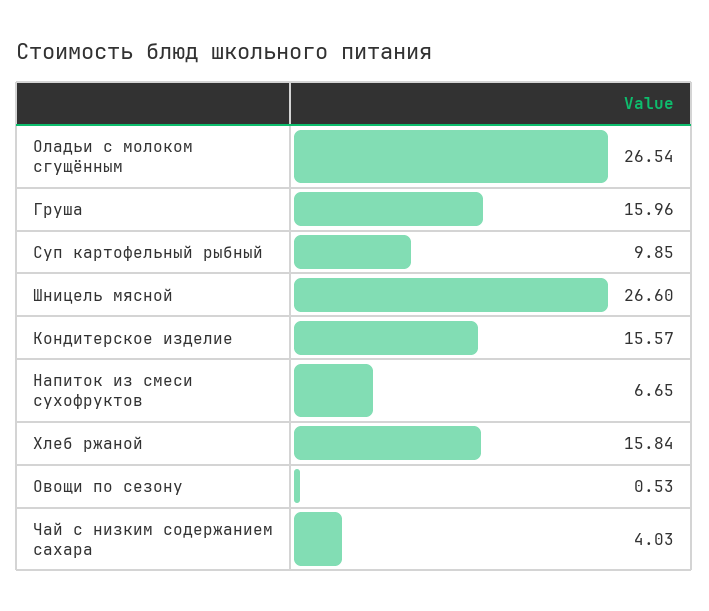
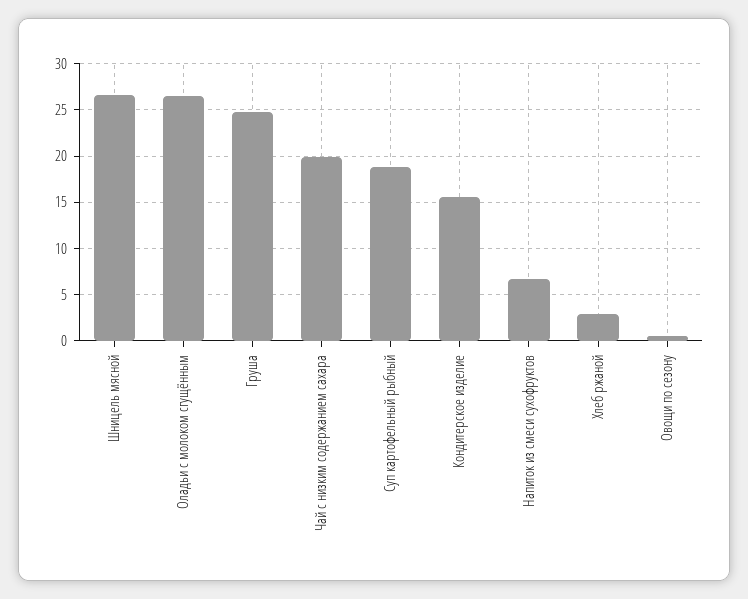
  {
    "Оладьи с молоком сгущённым": 26.54,
-   "Груша": 15.96,
+   "Груша": 25,
-   "Суп картофельный рыбный": 9.85,
+   "Суп картофельный рыбный": 19,
    "Шницель мясной": 26.6,
    "Кондитерское изделие": 15.57,
    "Напиток из смеси сухофруктов": 6.65,
-   "Хлеб ржаной": 15.84,
+   "Хлеб ржаной": 3,
    "Овощи по сезону": 0.53,
-   "Чай с низким содержанием сахара": 4.03
+   "Чай с низким содержанием сахара": 20
  }

